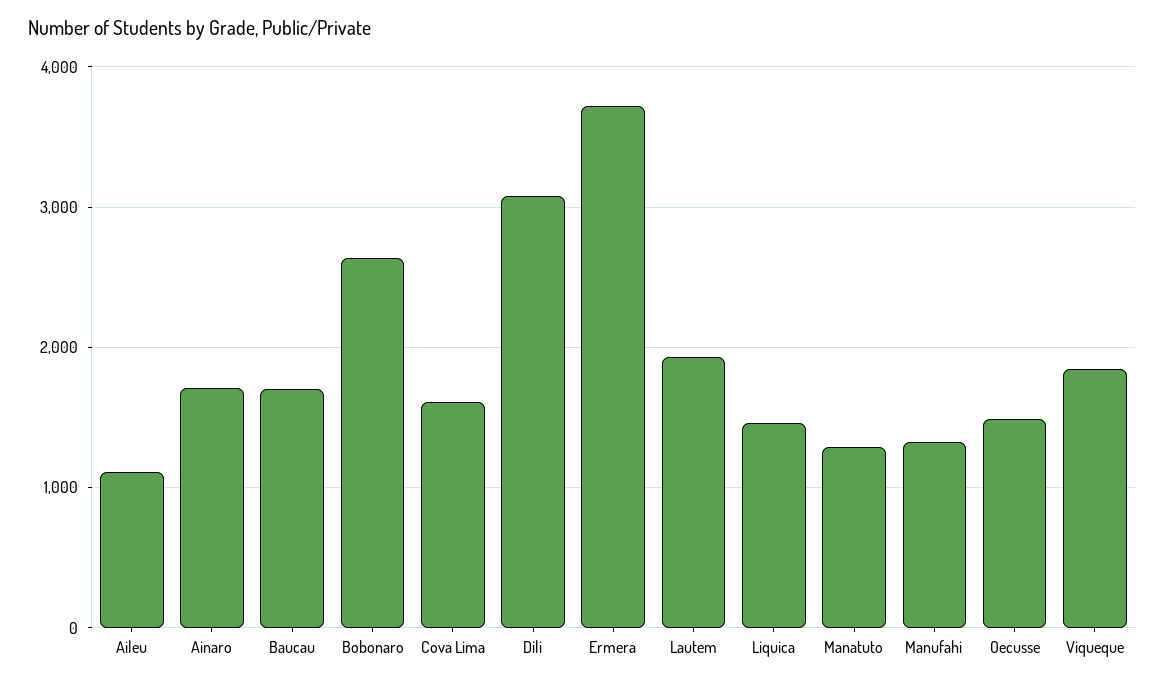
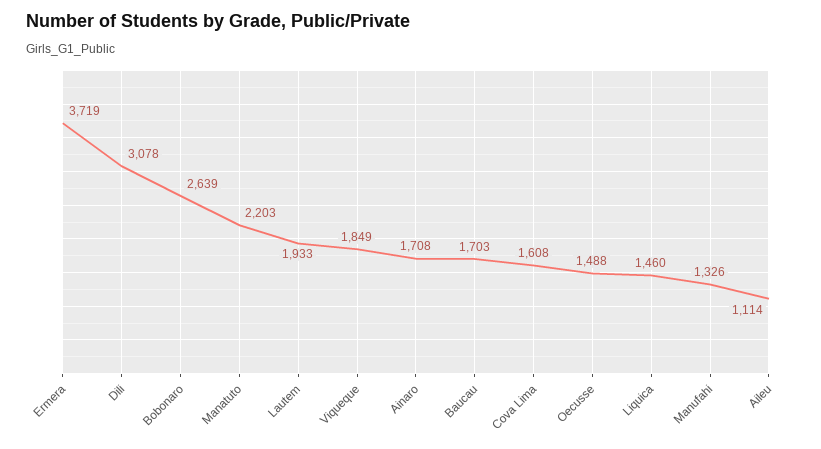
  {
    "Aileu": 1114,
    "Ainaro": 1708,
    "Baucau": 1703,
    "Bobonaro": 2639,
    "Cova Lima": 1608,
    "Dili": 3078,
    "Ermera": 3719,
    "Lautem": 1933,
    "Liquica": 1460,
-   "Manatuto": 1300,
+   "Manatuto": 2203,
    "Manufahi": 1326,
    "Oecusse": 1488,
    "Viqueque": 1849
  }

